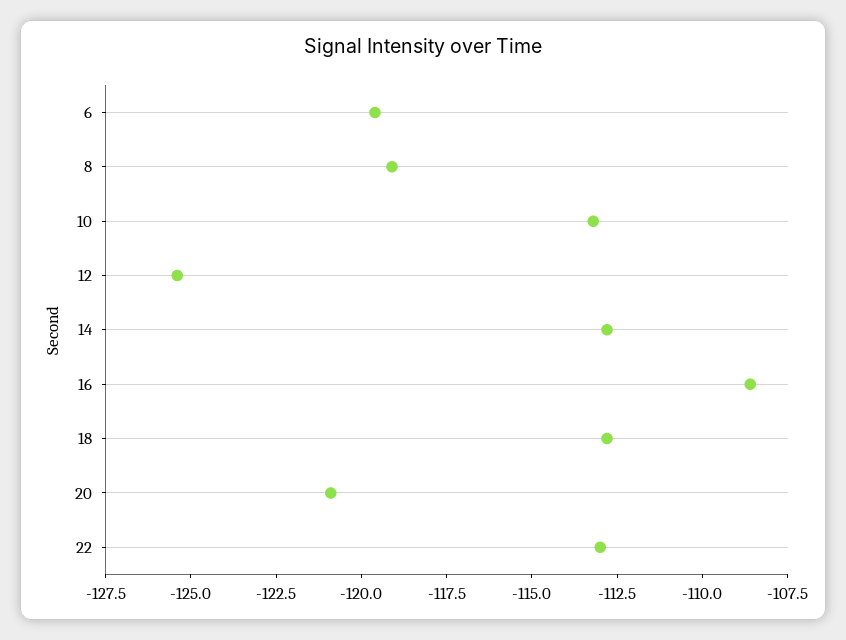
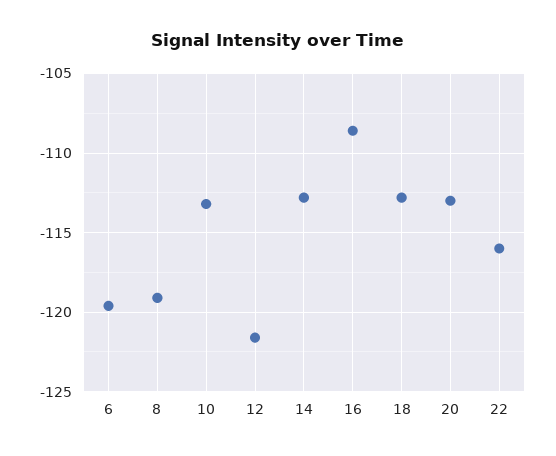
  {
    "6": -119.5,
    "8": -119,
    "10": -113,
-   "12": -125.5,
+   "12": -121.5,
    "14": -113,
    "16": -108.5,
    "18": -113,
-   "20": -121,
+   "20": -113,
-   "22": -113
+   "22": -116
  }

